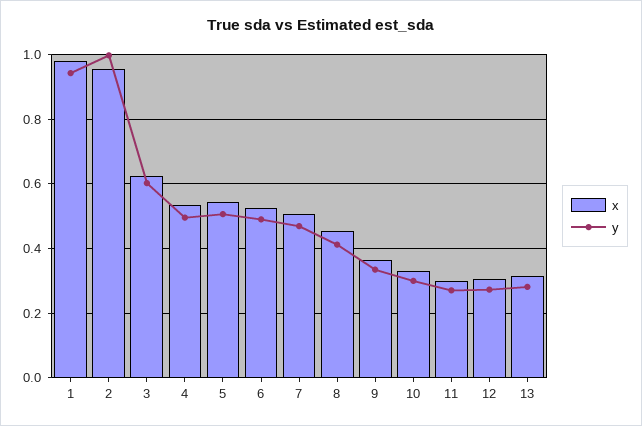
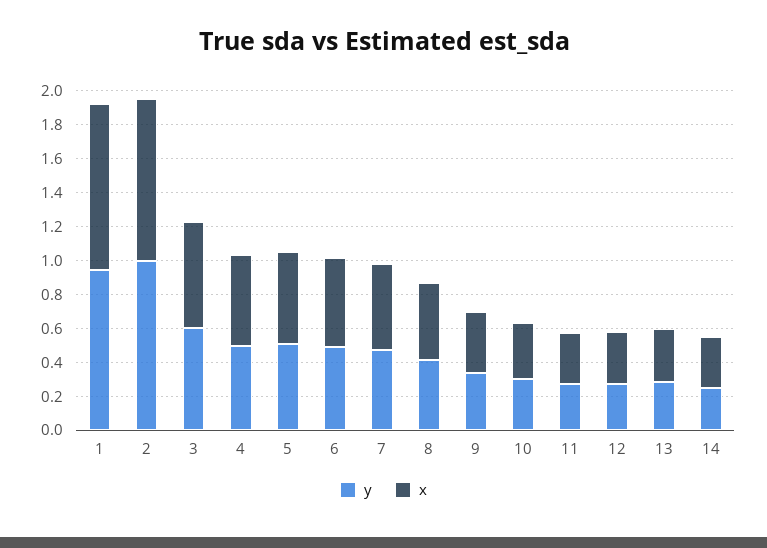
  {
    "x": {
      "1": 0.98,
      "2": 0.96,
      "3": 0.62,
      "4": 0.54,
      "5": 0.54,
      "6": 0.52,
      "7": 0.5,
      "8": 0.46,
      "9": 0.36,
      "10": 0.32,
      "11": 0.3,
      "12": 0.3,
-     "13": 0.32
+     "13": 0.32,
+     "14": 0.3
    },
    "y": {
      "1": 0.94,
      "2": 1,
      "3": 0.6,
      "4": 0.5,
      "5": 0.5,
      "6": 0.5,
      "7": 0.46,
      "8": 0.42,
      "9": 0.34,
      "10": 0.3,
      "11": 0.28,
      "12": 0.28,
-     "13": 0.28
+     "13": 0.28,
+     "14": 0.25
    }
  }

